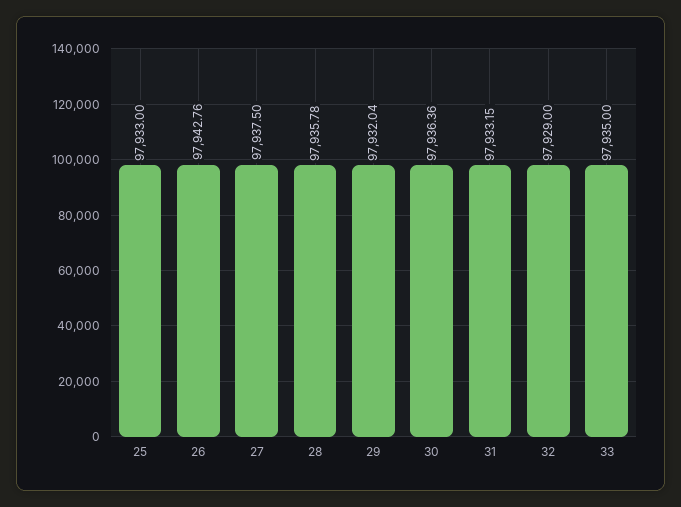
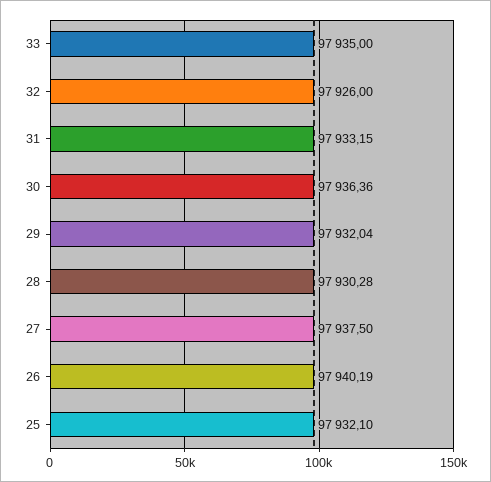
  {
-   "25": 97933,
+   "25": 97932.1,
-   "26": 97942.76,
+   "26": 97940.19,
    "27": 97937.5,
-   "28": 97935.78,
+   "28": 97930.28,
    "29": 97932.04,
    "30": 97936.36,
    "31": 97933.15,
-   "32": 97929,
+   "32": 97926,
    "33": 97935
  }

